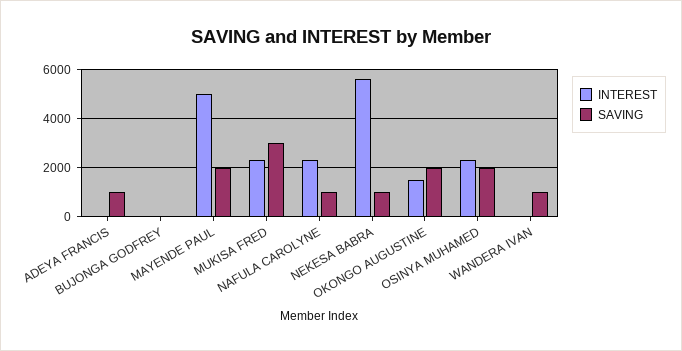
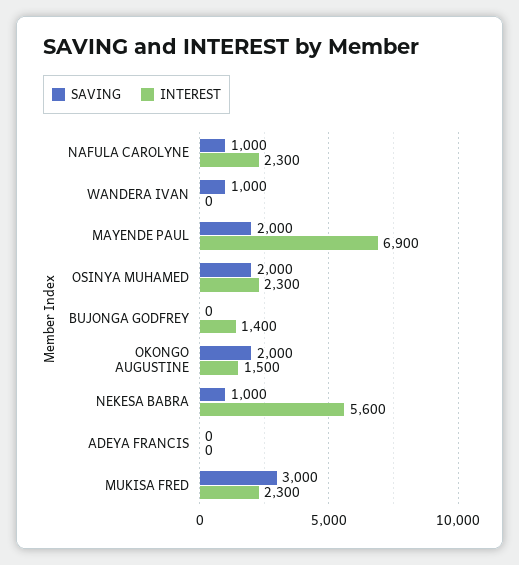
  {
    "INTEREST": {
      "ADEYA FRANCIS": 0,
-     "BUJONGA GODFREY": 0,
+     "BUJONGA GODFREY": 1400,
-     "MAYENDE PAUL": 5000,
+     "MAYENDE PAUL": 6900,
      "MUKISA FRED": 2300,
      "NAFULA CAROLYNE": 2300,
      "NEKESA BABRA": 5600,
      "OKONGO AUGUSTINE": 1500,
      "OSINYA MUHAMED": 2300,
      "WANDERA IVAN": 0
    },
    "SAVING": {
-     "ADEYA FRANCIS": 1000,
+     "ADEYA FRANCIS": 0,
      "BUJONGA GODFREY": 0,
      "MAYENDE PAUL": 2000,
      "MUKISA FRED": 3000,
      "NAFULA CAROLYNE": 1000,
      "NEKESA BABRA": 1000,
      "OKONGO AUGUSTINE": 2000,
      "OSINYA MUHAMED": 2000,
      "WANDERA IVAN": 1000
    }
  }

